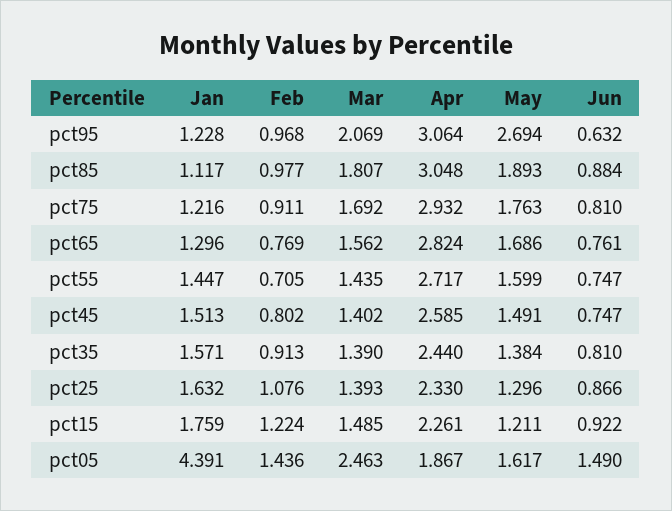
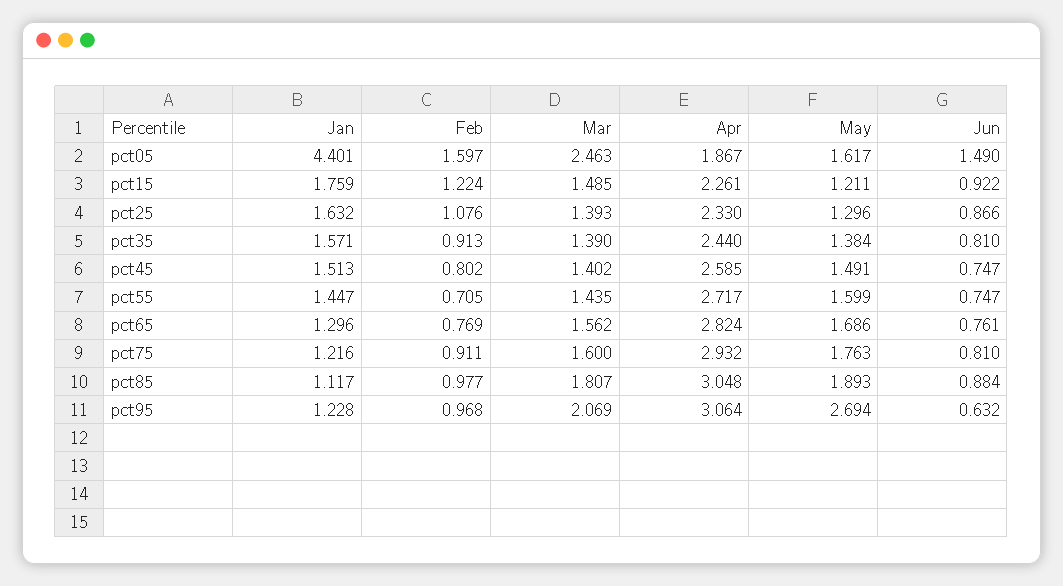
  {
    "Jan": {
      "pct95": 1.228,
      "pct85": 1.117,
      "pct75": 1.216,
      "pct65": 1.296,
      "pct55": 1.447,
      "pct45": 1.513,
      "pct35": 1.571,
      "pct25": 1.632,
      "pct15": 1.759,
-     "pct05": 4.391
+     "pct05": 4.401
    },
    "Feb": {
      "pct95": 0.968,
      "pct85": 0.977,
      "pct75": 0.911,
      "pct65": 0.769,
      "pct55": 0.705,
      "pct45": 0.802,
      "pct35": 0.913,
      "pct25": 1.076,
      "pct15": 1.224,
-     "pct05": 1.436
+     "pct05": 1.597
    },
    "Mar": {
      "pct95": 2.069,
      "pct85": 1.807,
-     "pct75": 1.692,
+     "pct75": 1.6,
      "pct65": 1.562,
      "pct55": 1.435,
      "pct45": 1.402,
      "pct35": 1.39,
      "pct25": 1.393,
      "pct15": 1.485,
      "pct05": 2.463
    },
    "Apr": {
      "pct95": 3.064,
      "pct85": 3.048,
      "pct75": 2.932,
      "pct65": 2.824,
      "pct55": 2.717,
      "pct45": 2.585,
      "pct35": 2.44,
      "pct25": 2.33,
      "pct15": 2.261,
      "pct05": 1.867
    },
    "May": {
      "pct95": 2.694,
      "pct85": 1.893,
      "pct75": 1.763,
      "pct65": 1.686,
      "pct55": 1.599,
      "pct45": 1.491,
      "pct35": 1.384,
      "pct25": 1.296,
      "pct15": 1.211,
      "pct05": 1.617
    },
    "Jun": {
      "pct95": 0.632,
      "pct85": 0.884,
      "pct75": 0.81,
      "pct65": 0.761,
      "pct55": 0.747,
      "pct45": 0.747,
      "pct35": 0.81,
      "pct25": 0.866,
      "pct15": 0.922,
      "pct05": 1.49
    }
  }

